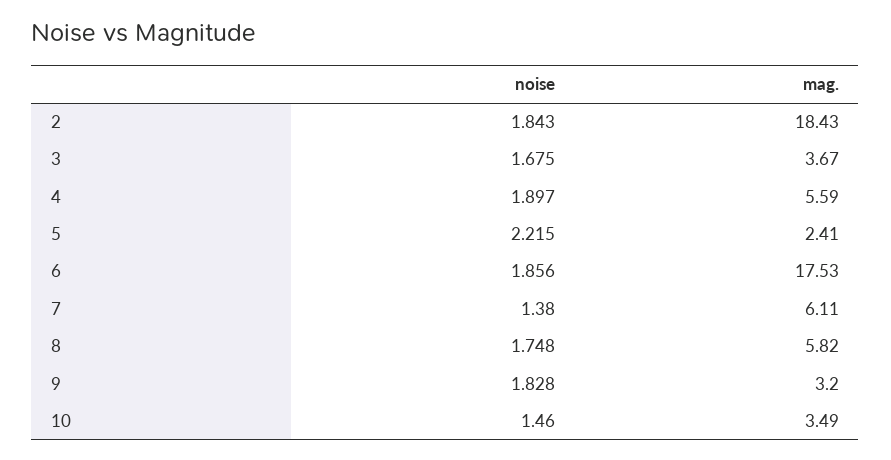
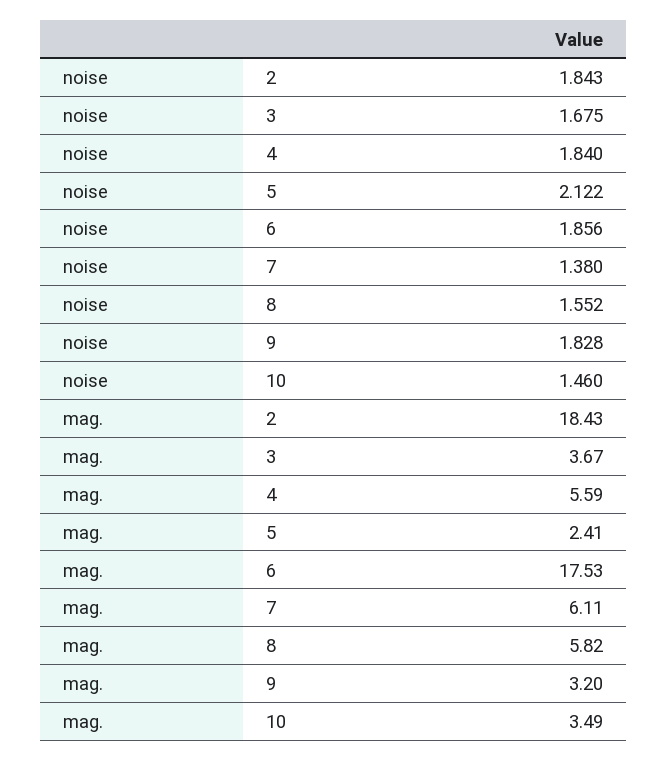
  {
    "noise": {
      "2": 1.843,
      "3": 1.675,
-     "4": 1.897,
+     "4": 1.84,
-     "5": 2.215,
+     "5": 2.122,
      "6": 1.856,
      "7": 1.38,
-     "8": 1.748,
+     "8": 1.552,
      "9": 1.828,
      "10": 1.46
    },
    "mag.": {
      "2": 18.43,
      "3": 3.67,
      "4": 5.59,
      "5": 2.41,
      "6": 17.53,
      "7": 6.11,
      "8": 5.82,
      "9": 3.2,
      "10": 3.49
    }
  }

